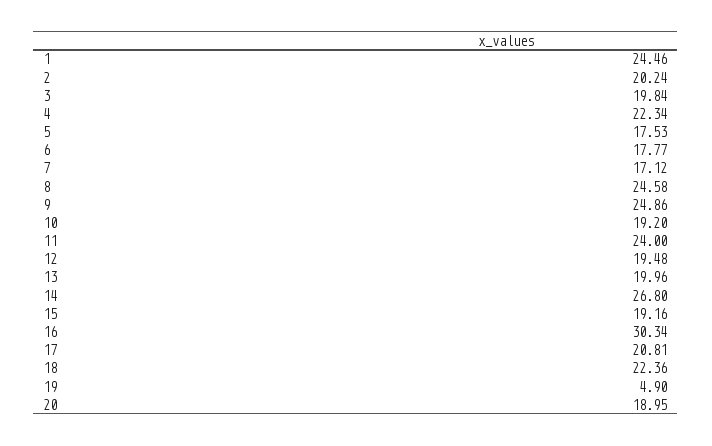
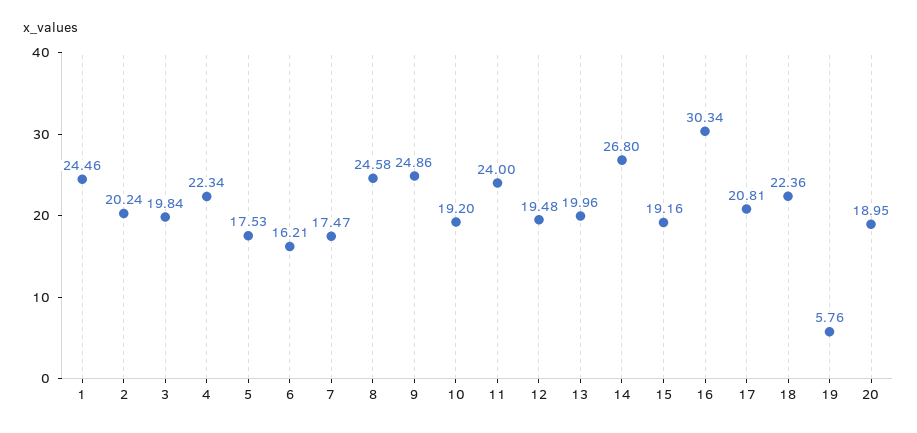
  {
    "1": 24.46,
    "2": 20.24,
    "3": 19.84,
    "4": 22.34,
    "5": 17.53,
-   "6": 17.77,
+   "6": 16.21,
-   "7": 17.12,
+   "7": 17.47,
    "8": 24.58,
    "9": 24.86,
    "10": 19.2,
    "11": 24,
    "12": 19.48,
    "13": 19.96,
    "14": 26.8,
    "15": 19.16,
    "16": 30.34,
    "17": 20.81,
    "18": 22.36,
-   "19": 4.9,
+   "19": 5.76,
    "20": 18.95
  }

